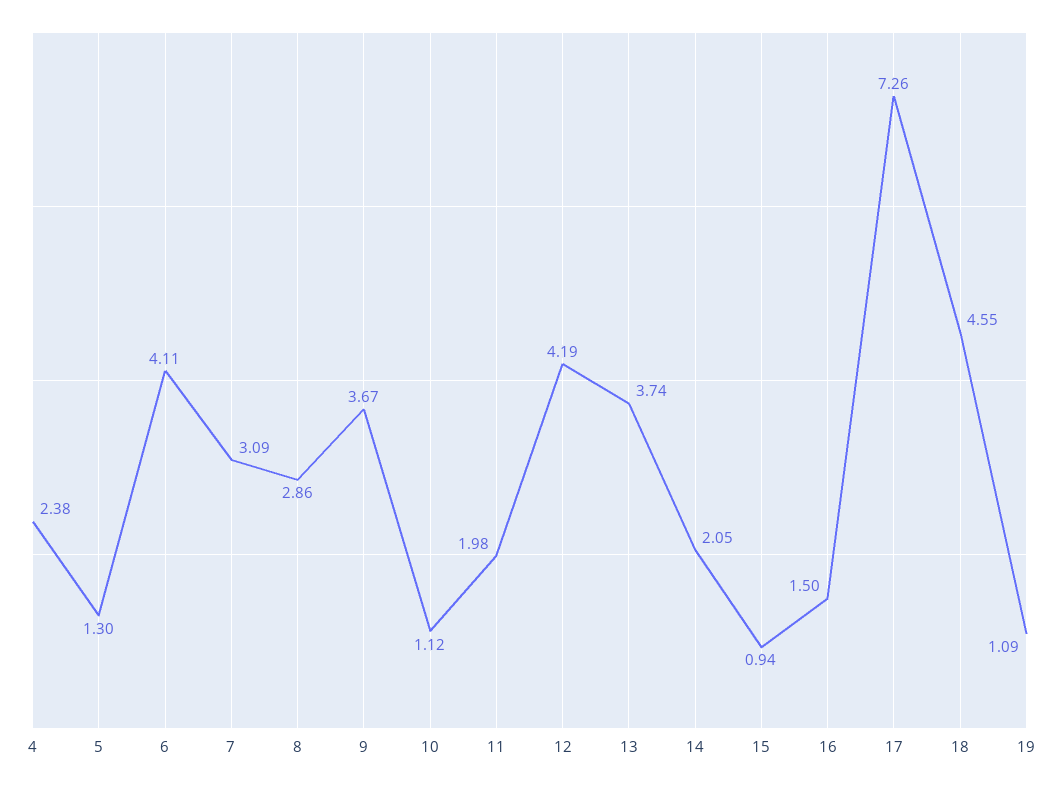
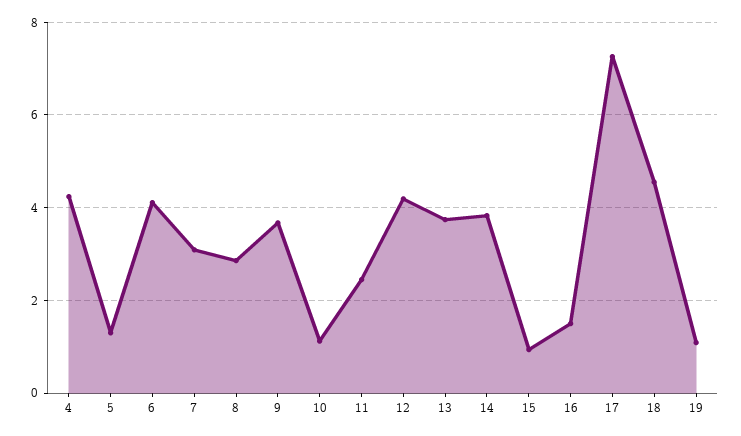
  {
-   "4": 2.38,
+   "4": 4.2,
    "5": 1.3,
    "6": 4.11,
    "7": 3.09,
    "8": 2.86,
    "9": 3.67,
    "10": 1.12,
-   "11": 1.98,
+   "11": 2.4,
    "12": 4.19,
    "13": 3.74,
-   "14": 2.05,
+   "14": 3.8,
    "15": 0.94,
    "16": 1.5,
    "17": 7.26,
    "18": 4.55,
    "19": 1.09
  }

